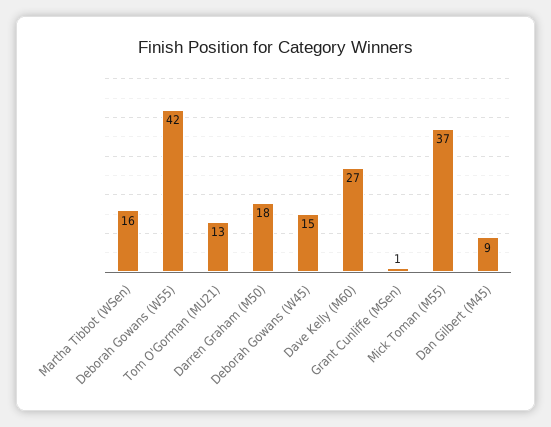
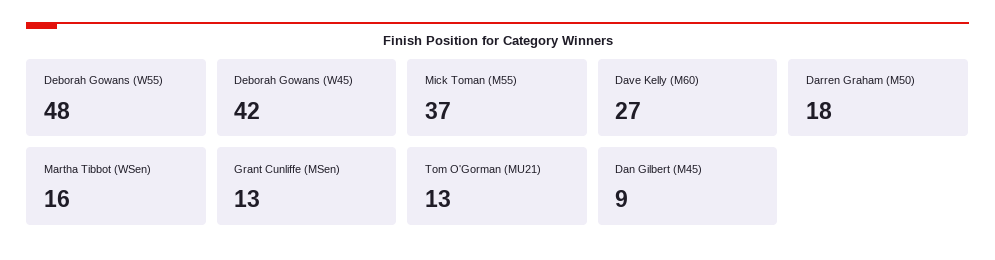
  {
    "Martha Tibbot (WSen)": 16,
-   "Deborah Gowans (W55)": 42,
+   "Deborah Gowans (W55)": 48,
    "Tom O'Gorman (MU21)": 13,
    "Darren Graham (M50)": 18,
-   "Deborah Gowans (W45)": 15,
+   "Deborah Gowans (W45)": 42,
    "Dave Kelly (M60)": 27,
-   "Grant Cunliffe (MSen)": 1,
+   "Grant Cunliffe (MSen)": 13,
    "Mick Toman (M55)": 37,
    "Dan Gilbert (M45)": 9
  }

